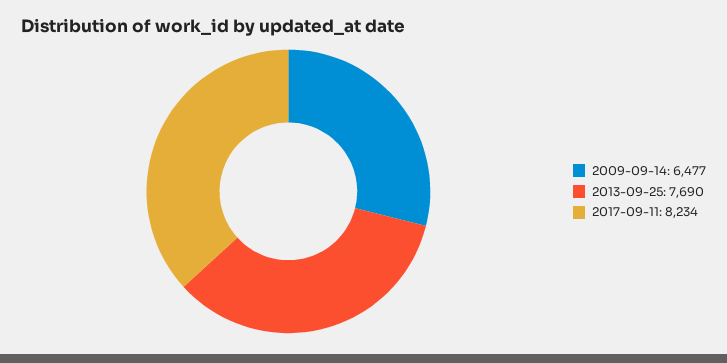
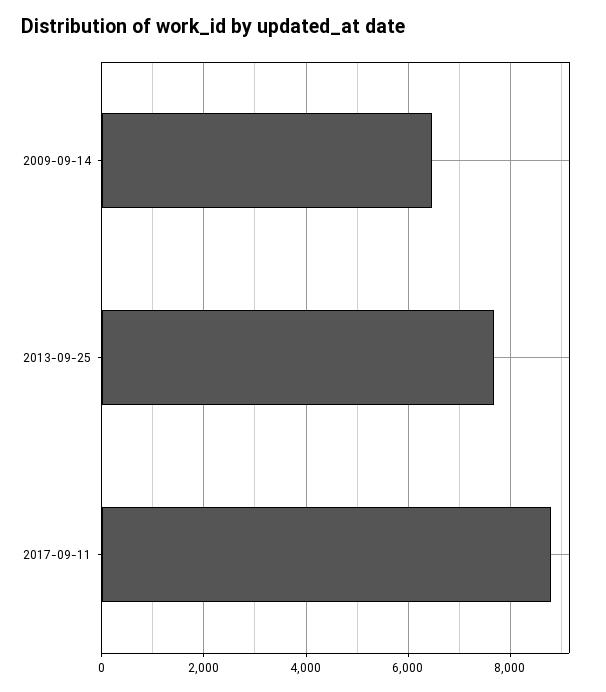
  {
    "2009-09-14": 6477,
    "2013-09-25": 7690,
-   "2017-09-11": 8234
+   "2017-09-11": 8800
  }

